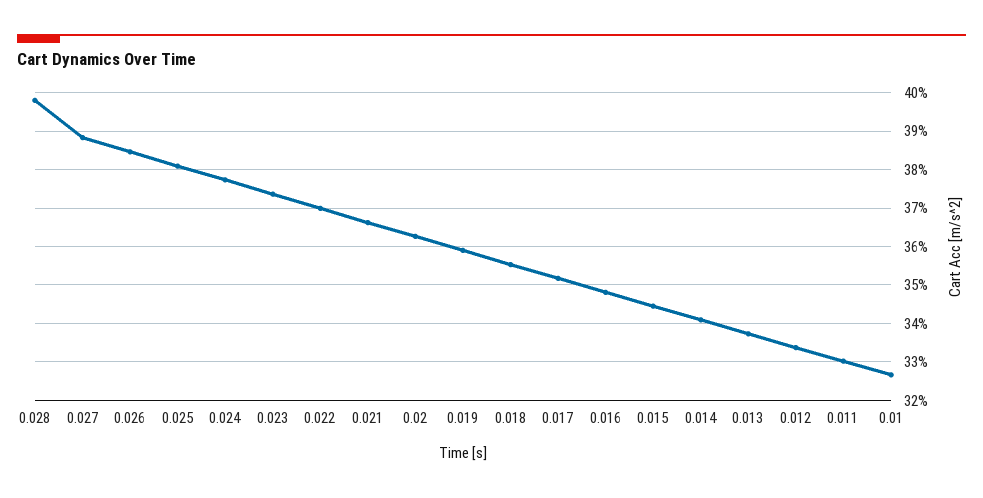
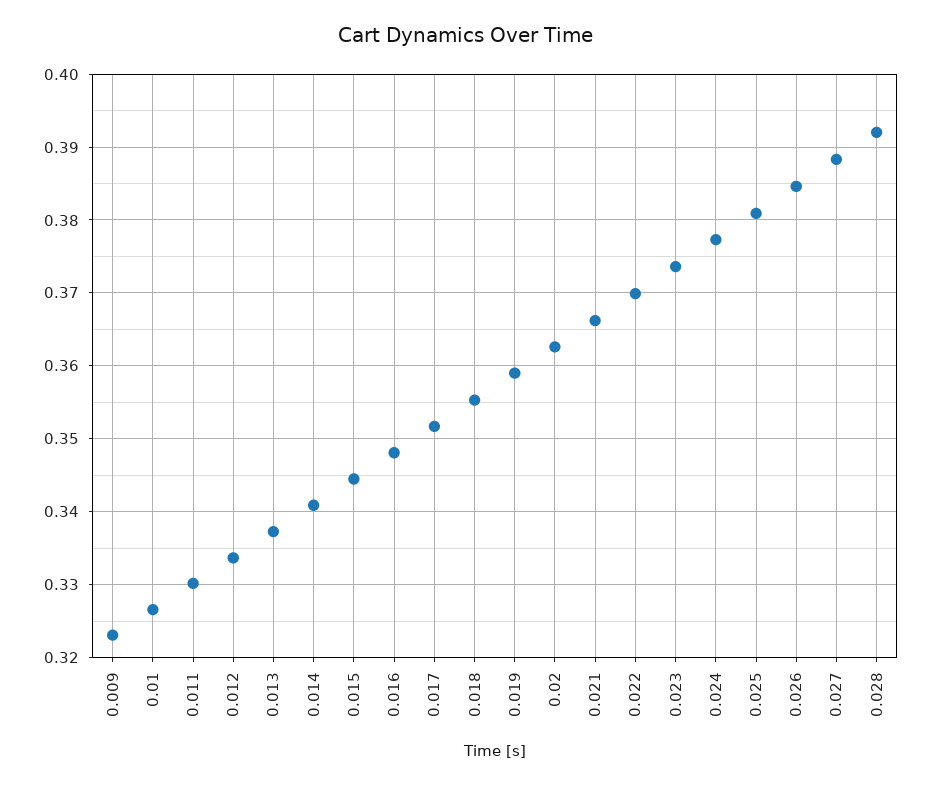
  {
-   "0.028": 0.398,
+   "0.028": 0.392,
    "0.027": 0.388,
    "0.026": 0.385,
    "0.025": 0.381,
    "0.024": 0.377,
    "0.023": 0.374,
    "0.022": 0.37,
    "0.021": 0.366,
    "0.02": 0.363,
    "0.019": 0.359,
    "0.018": 0.355,
    "0.017": 0.352,
    "0.016": 0.348,
    "0.015": 0.345,
    "0.014": 0.341,
    "0.013": 0.337,
    "0.012": 0.334,
    "0.011": 0.33,
-   "0.01": 0.327
+   "0.01": 0.327,
+   "0.009": 0.323
  }

